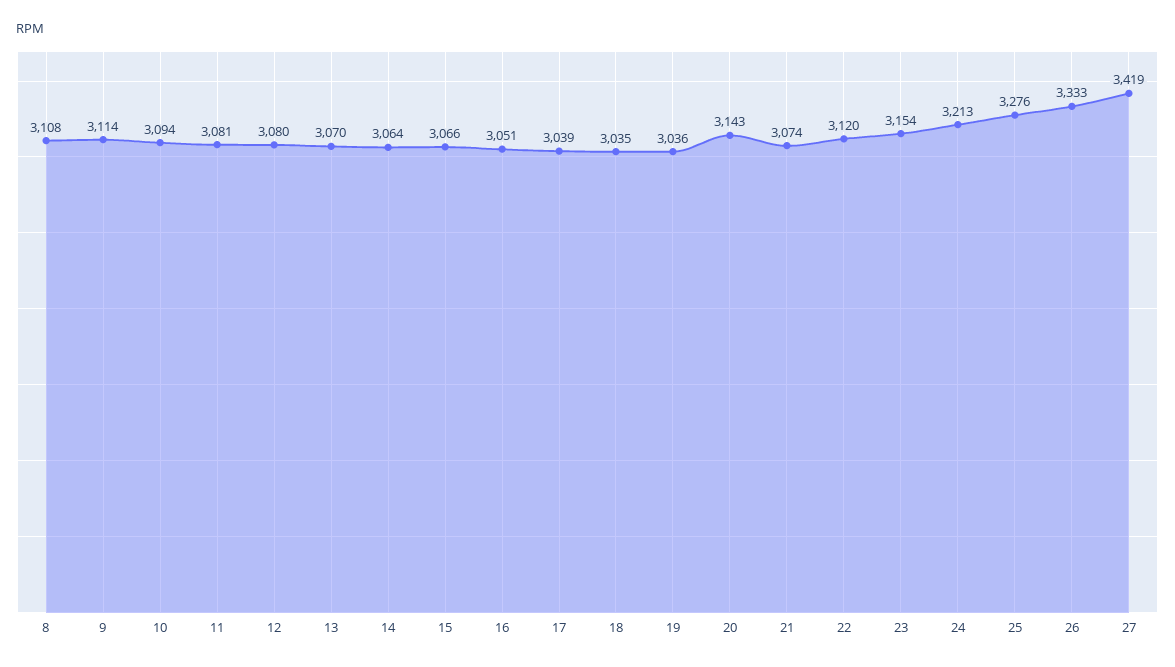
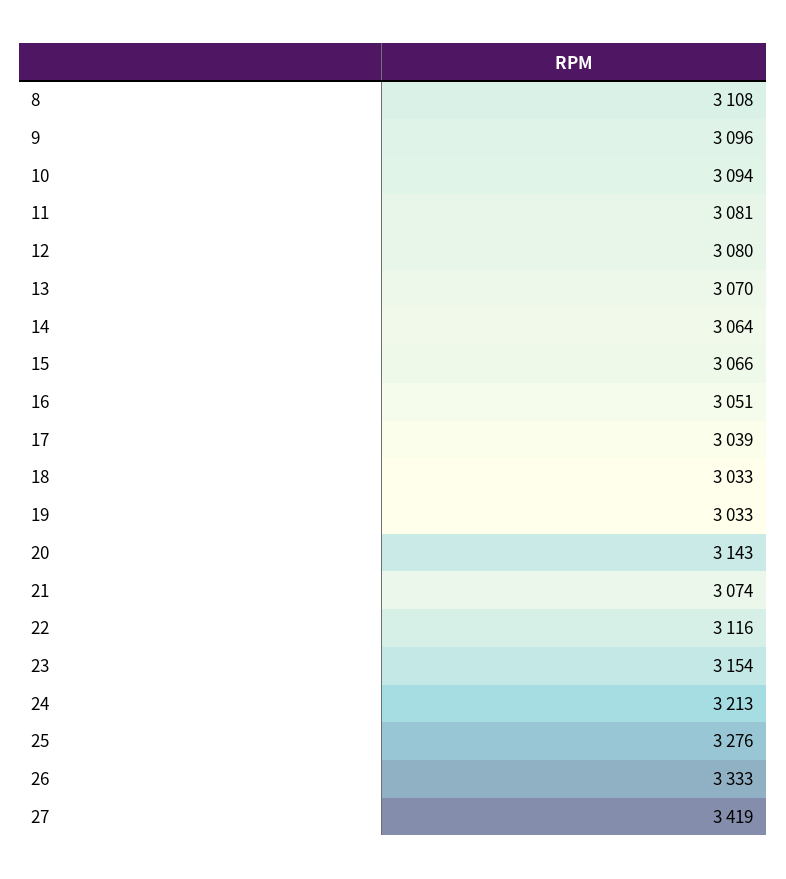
  {
    "8": 3108,
-   "9": 3114,
+   "9": 3096,
    "10": 3094,
    "11": 3081,
    "12": 3080,
    "13": 3070,
    "14": 3064,
    "15": 3066,
    "16": 3051,
    "17": 3039,
-   "18": 3035,
+   "18": 3033,
-   "19": 3036,
+   "19": 3033,
    "20": 3143,
    "21": 3074,
-   "22": 3120,
+   "22": 3116,
    "23": 3154,
    "24": 3213,
    "25": 3276,
    "26": 3333,
    "27": 3419
  }

